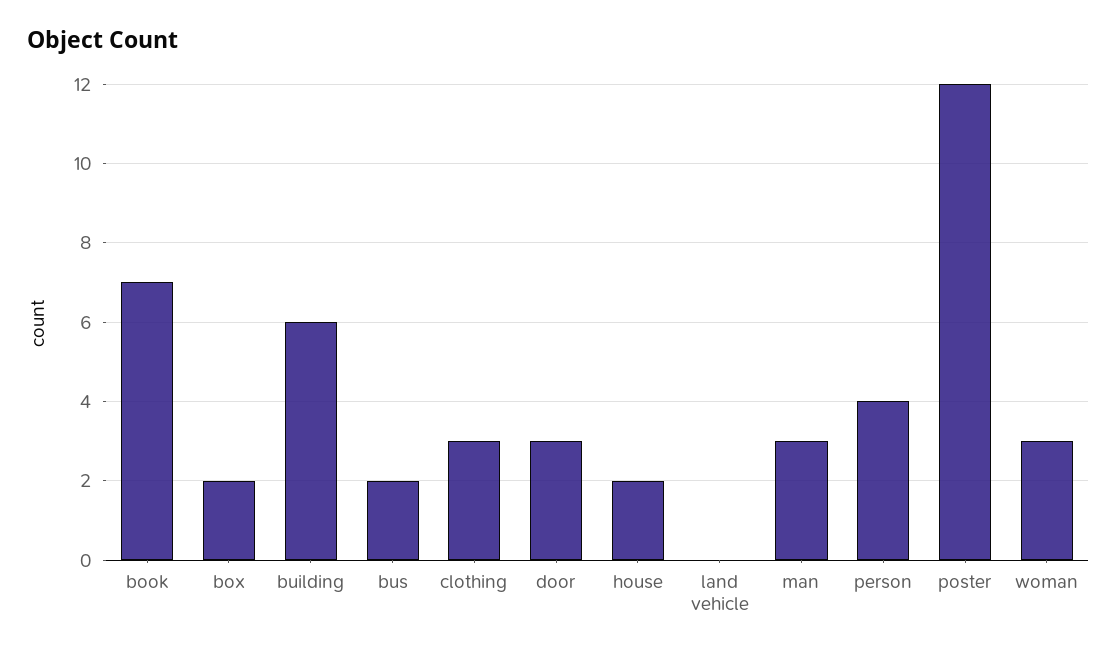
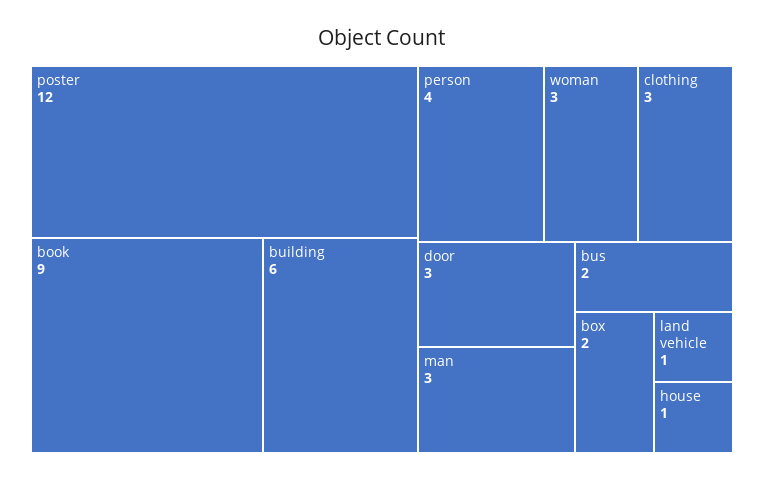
  {
-   "book": 7,
+   "book": 9,
    "box": 2,
    "building": 6,
    "bus": 2,
    "clothing": 3,
    "door": 3,
-   "house": 2,
+   "house": 1,
-   "land vehicle": 0,
+   "land vehicle": 1,
    "man": 3,
    "person": 4,
    "poster": 12,
    "woman": 3
  }

